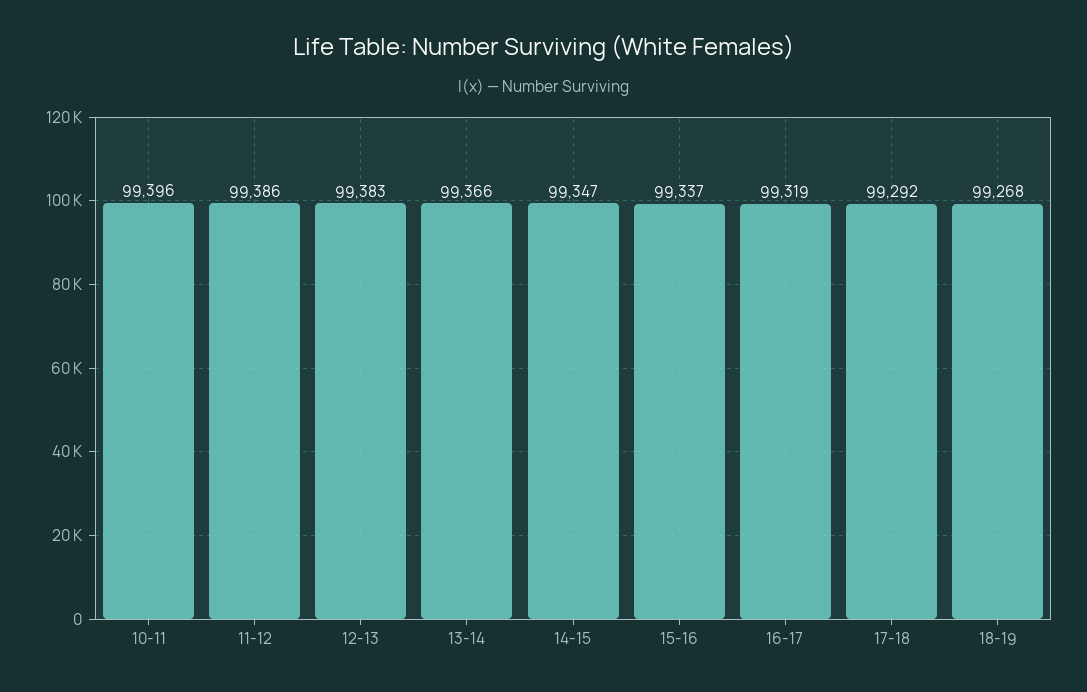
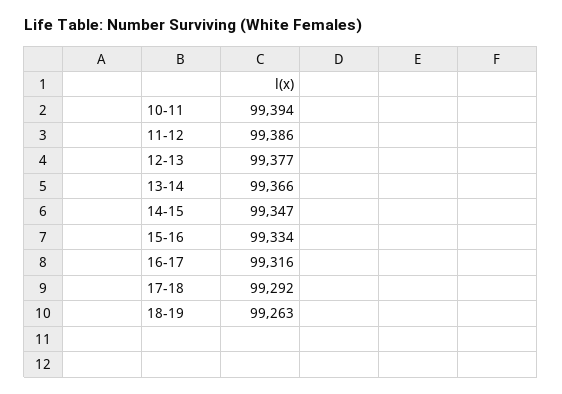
  {
-   "10-11": 99396,
+   "10-11": 99394,
    "11-12": 99386,
-   "12-13": 99383,
+   "12-13": 99377,
    "13-14": 99366,
    "14-15": 99347,
-   "15-16": 99337,
+   "15-16": 99334,
-   "16-17": 99319,
+   "16-17": 99316,
    "17-18": 99292,
-   "18-19": 99268
+   "18-19": 99263
  }

